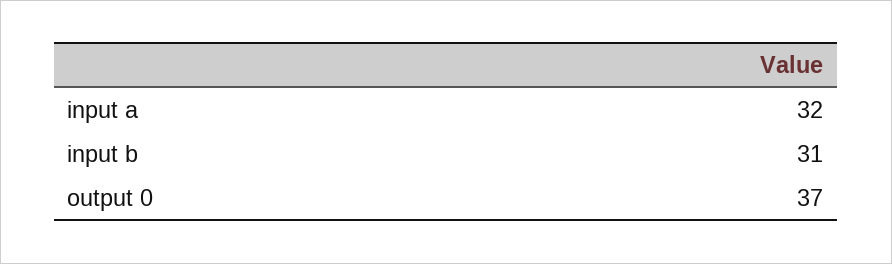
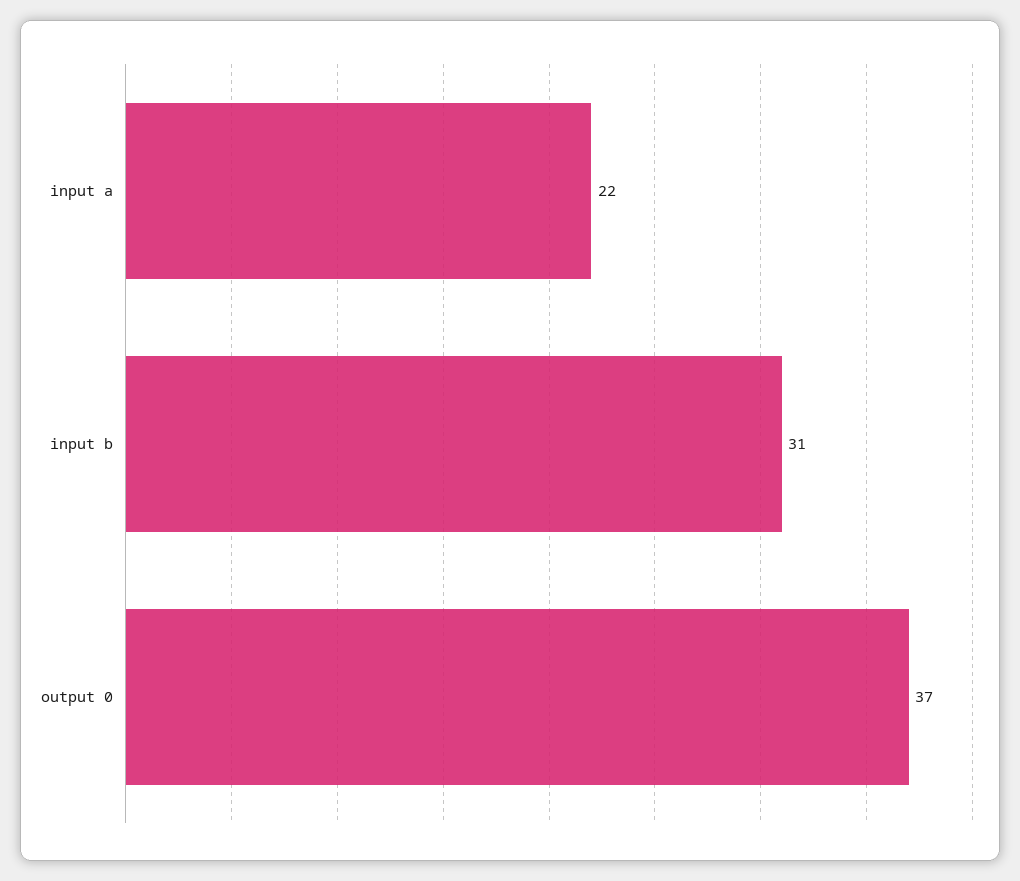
  {
-   "input a": 32,
+   "input a": 22,
    "input b": 31,
    "output 0": 37
  }

